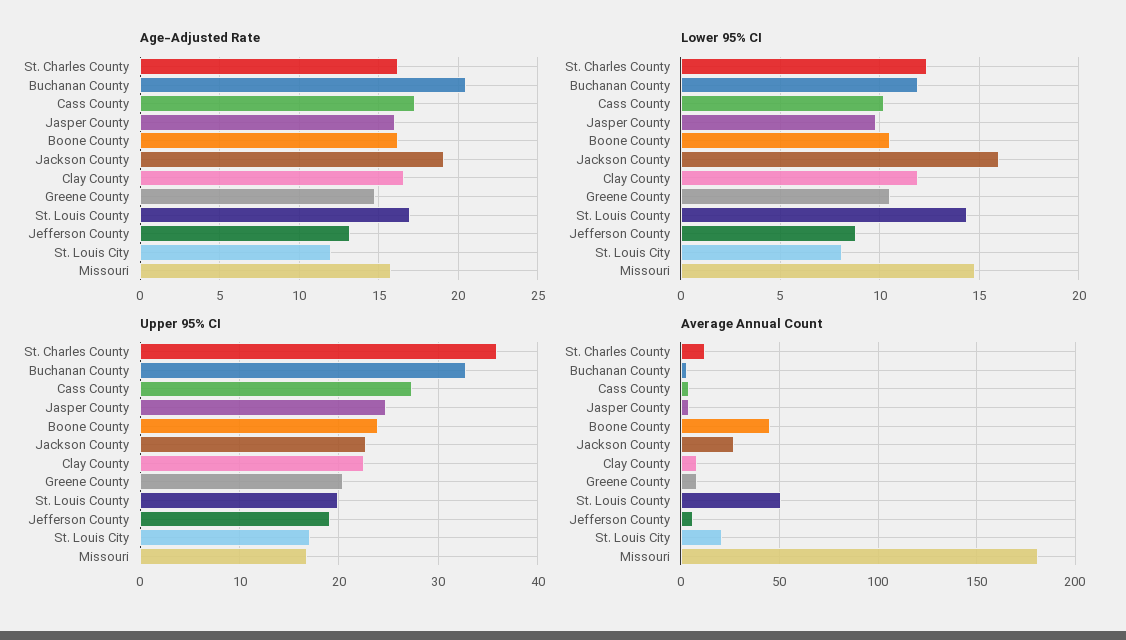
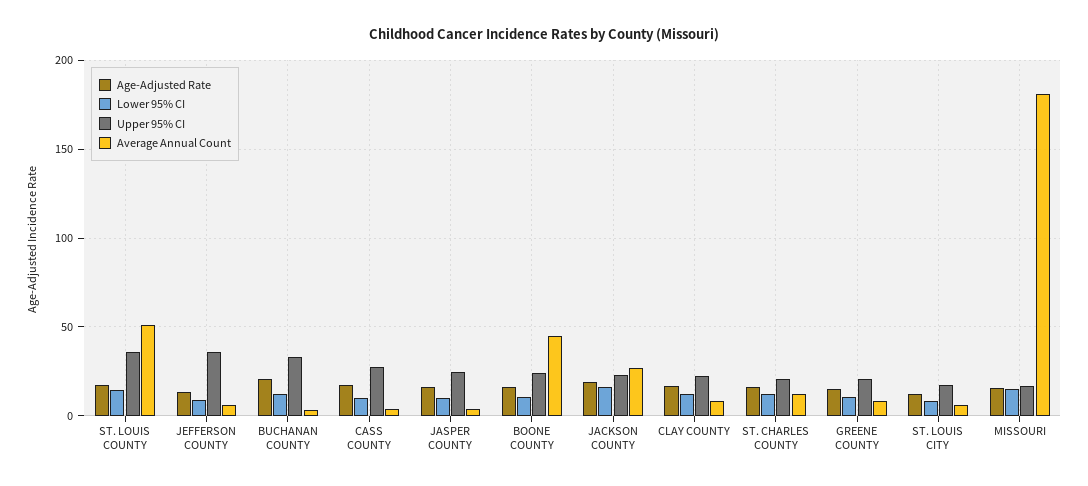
  {
    "Age-Adjusted Rate": {
      "St. Charles County": 16,
      "Buchanan County": 20.5,
      "Cass County": 17.5,
      "Jasper County": 16,
      "Boone County": 16,
      "Jackson County": 19,
      "Clay County": 16.5,
      "Greene County": 15,
      "St. Louis County": 17,
      "Jefferson County": 13,
      "St. Louis City": 12,
      "Missouri": 16
    },
    "Lower 95% CI": {
      "St. Charles County": 12.5,
      "Buchanan County": 12,
      "Cass County": 10,
      "Jasper County": 10,
      "Boone County": 10.5,
      "Jackson County": 16,
      "Clay County": 12,
      "Greene County": 10.5,
      "St. Louis County": 14.5,
      "Jefferson County": 9,
      "St. Louis City": 8,
      "Missouri": 15
    },
    "Upper 95% CI": {
-     "St. Charles County": 36,
+     "St. Charles County": 20,
      "Buchanan County": 33,
      "Cass County": 27,
      "Jasper County": 25,
      "Boone County": 24,
      "Jackson County": 23,
      "Clay County": 23,
      "Greene County": 20,
-     "St. Louis County": 20,
+     "St. Louis County": 35,
-     "Jefferson County": 19,
+     "Jefferson County": 35,
      "St. Louis City": 17,
      "Missouri": 17
    },
    "Average Annual Count": {
      "St. Charles County": 10,
      "Buchanan County": 5,
      "Cass County": 5,
      "Jasper County": 5,
      "Boone County": 45,
      "Jackson County": 25,
      "Clay County": 10,
      "Greene County": 10,
      "St. Louis County": 50,
      "Jefferson County": 5,
-     "St. Louis City": 20,
+     "St. Louis City": 5,
      "Missouri": 180
    }
  }

